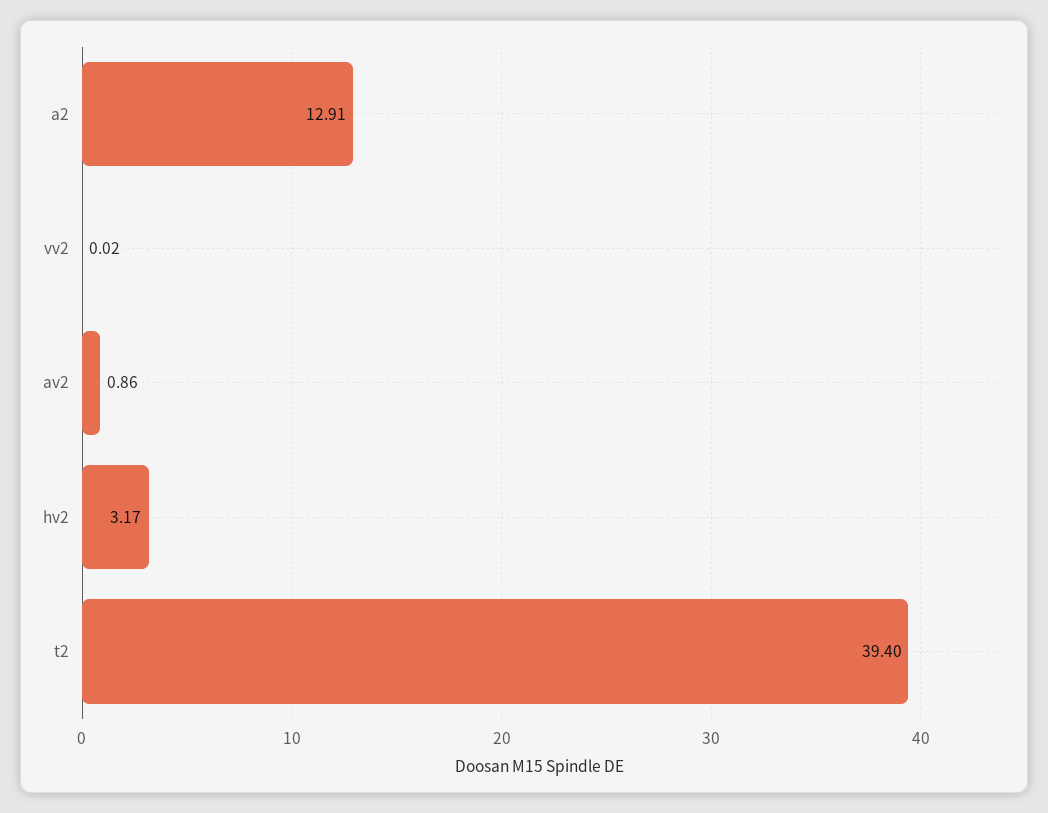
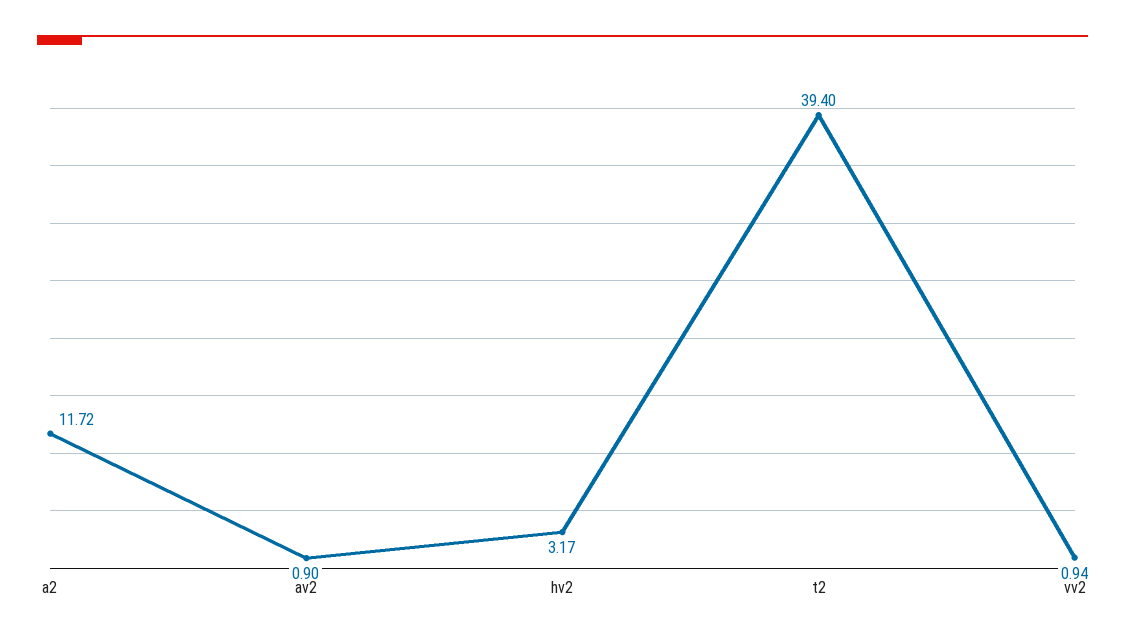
  {
-   "a2": 12.91,
+   "a2": 11.72,
-   "vv2": 0.02,
+   "vv2": 0.94,
-   "av2": 0.86,
+   "av2": 0.9,
    "hv2": 3.17,
    "t2": 39.4
  }

